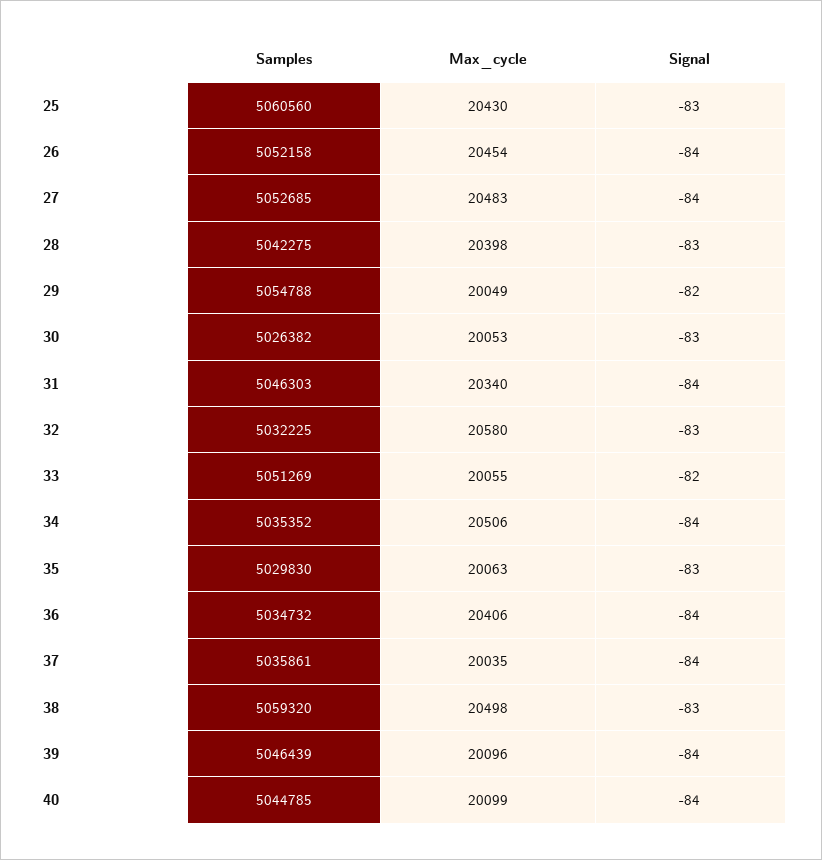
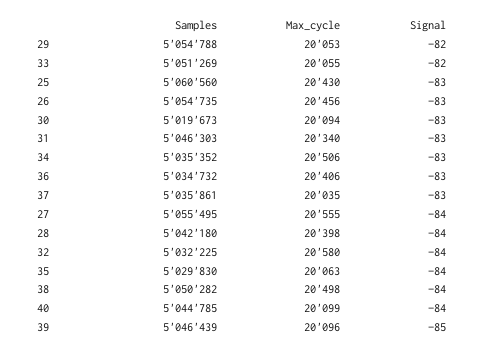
  {
    "Samples": {
      "25": 5060560,
-     "26": 5052158,
+     "26": 5054735,
-     "27": 5052685,
+     "27": 5055495,
-     "28": 5042275,
+     "28": 5042180,
      "29": 5054788,
-     "30": 5026382,
+     "30": 5019673,
      "31": 5046303,
      "32": 5032225,
      "33": 5051269,
      "34": 5035352,
      "35": 5029830,
      "36": 5034732,
      "37": 5035861,
-     "38": 5059320,
+     "38": 5050282,
      "39": 5046439,
      "40": 5044785
    },
    "Max_cycle": {
      "25": 20430,
-     "26": 20454,
+     "26": 20456,
-     "27": 20483,
+     "27": 20555,
      "28": 20398,
-     "29": 20049,
+     "29": 20053,
-     "30": 20053,
+     "30": 20094,
      "31": 20340,
      "32": 20580,
      "33": 20055,
      "34": 20506,
      "35": 20063,
      "36": 20406,
      "37": 20035,
      "38": 20498,
      "39": 20096,
      "40": 20099
    },
    "Signal": {
      "25": -83,
-     "26": -84,
+     "26": -83,
      "27": -84,
-     "28": -83,
+     "28": -84,
      "29": -82,
      "30": -83,
-     "31": -84,
+     "31": -83,
-     "32": -83,
+     "32": -84,
      "33": -82,
-     "34": -84,
+     "34": -83,
-     "35": -83,
+     "35": -84,
-     "36": -84,
+     "36": -83,
-     "37": -84,
+     "37": -83,
-     "38": -83,
+     "38": -84,
-     "39": -84,
+     "39": -85,
      "40": -84
    }
  }

